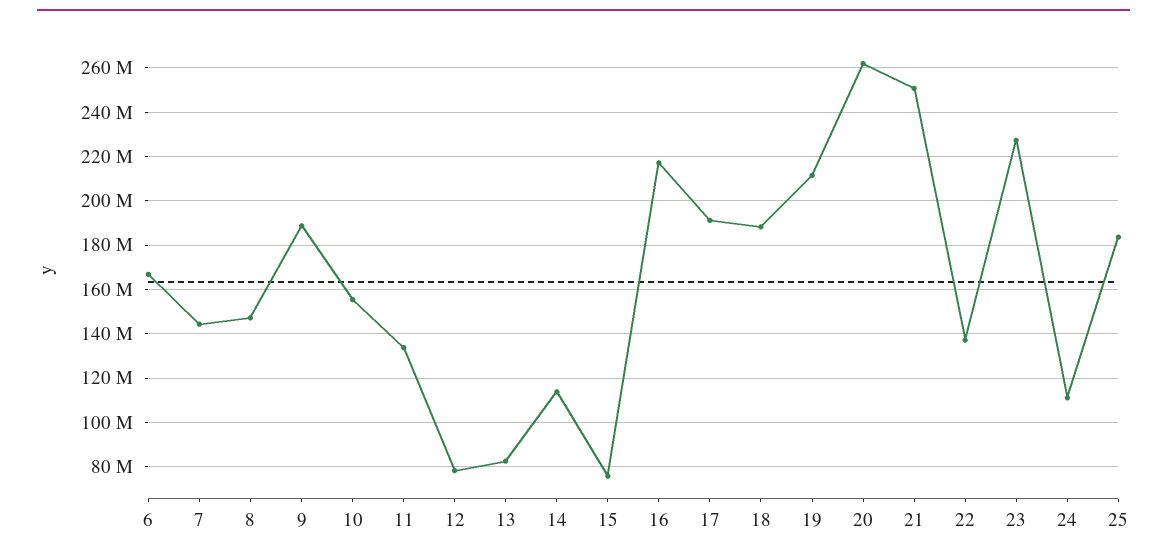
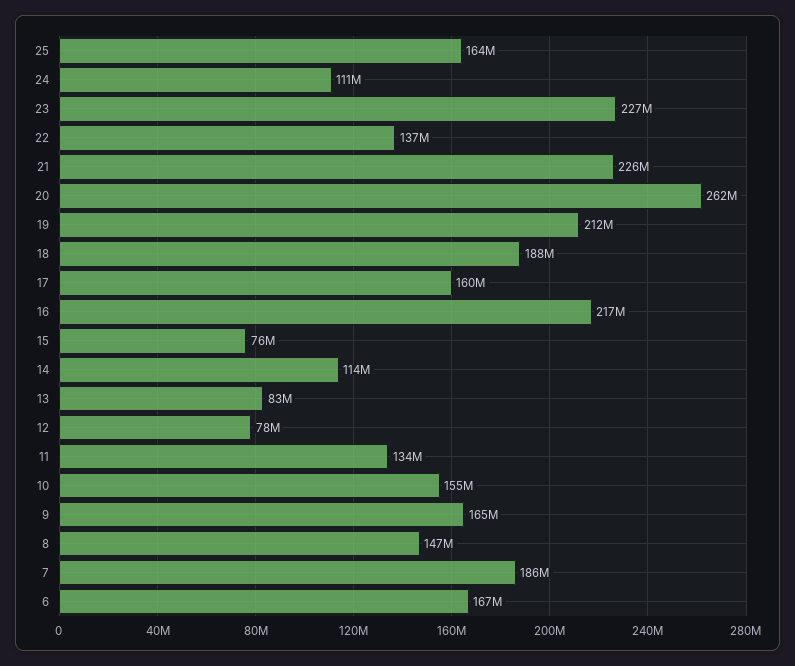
  {
    "6": 167000000,
-   "7": 145000000,
+   "7": 186000000,
    "8": 147000000,
-   "9": 190000000,
+   "9": 165000000,
    "10": 155000000,
    "11": 134000000,
    "12": 78000000,
    "13": 83000000,
    "14": 114000000,
    "15": 76000000,
    "16": 217000000,
-   "17": 190000000,
+   "17": 160000000,
    "18": 188000000,
    "19": 212000000,
    "20": 262000000,
-   "21": 250000000,
+   "21": 226000000,
    "22": 137000000,
    "23": 227000000,
    "24": 111000000,
-   "25": 185000000
+   "25": 164000000
  }

